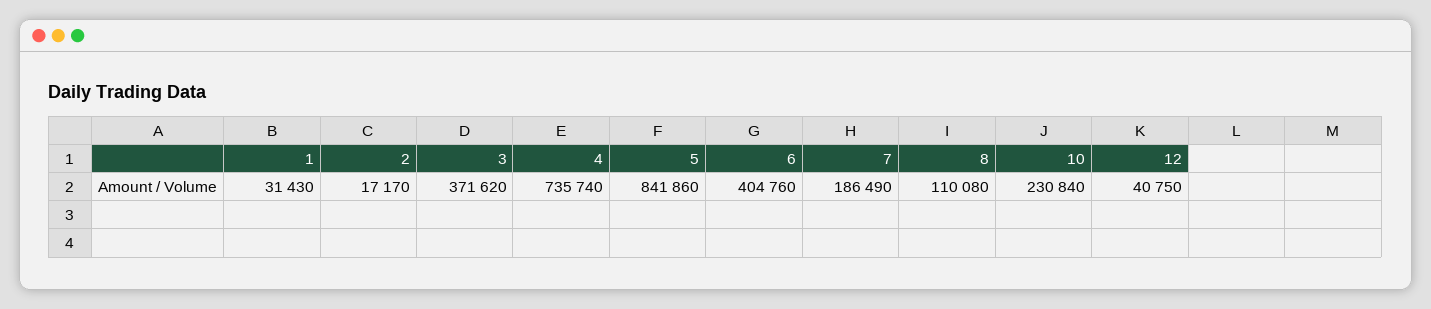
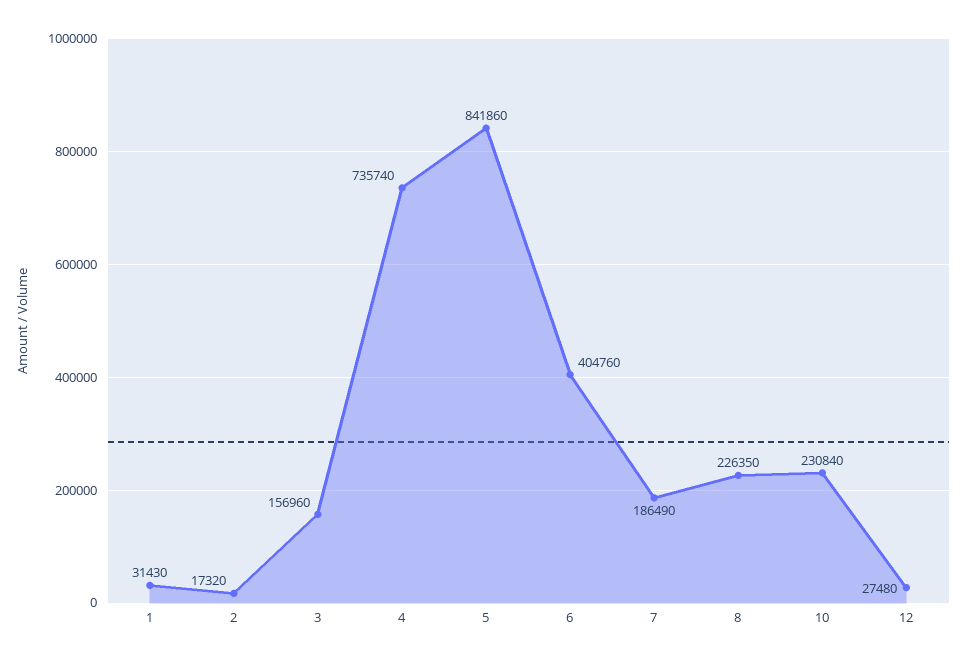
  {
    "1": 31430,
-   "2": 17170,
+   "2": 17320,
-   "3": 371620,
+   "3": 156960,
    "4": 735740,
    "5": 841860,
    "6": 404760,
    "7": 186490,
-   "8": 110080,
+   "8": 226350,
    "10": 230840,
-   "12": 40750
+   "12": 27480
  }

